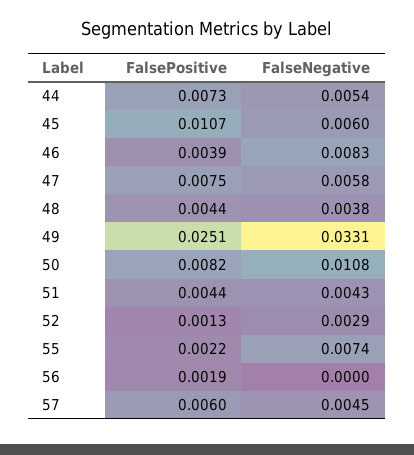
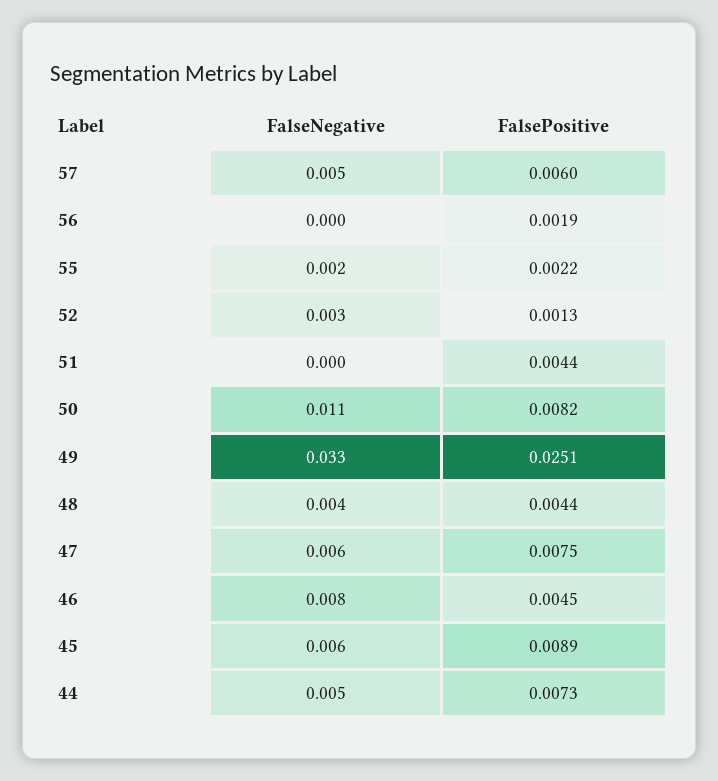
  {
    "FalsePositive": {
      "44": 0.0073,
-     "45": 0.0107,
+     "45": 0.0089,
-     "46": 0.0039,
+     "46": 0.0045,
      "47": 0.0075,
      "48": 0.0044,
      "49": 0.0251,
      "50": 0.0082,
      "51": 0.0044,
      "52": 0.0013,
      "55": 0.0022,
      "56": 0.0019,
      "57": 0.006
    },
    "FalseNegative": {
      "44": 0.0054,
      "45": 0.006,
      "46": 0.0083,
      "47": 0.0058,
      "48": 0.0038,
      "49": 0.0331,
      "50": 0.0108,
-     "51": 0.0043,
+     "51": 0,
      "52": 0.0029,
-     "55": 0.0074,
+     "55": 0.002,
      "56": 0,
      "57": 0.0045
    }
  }

